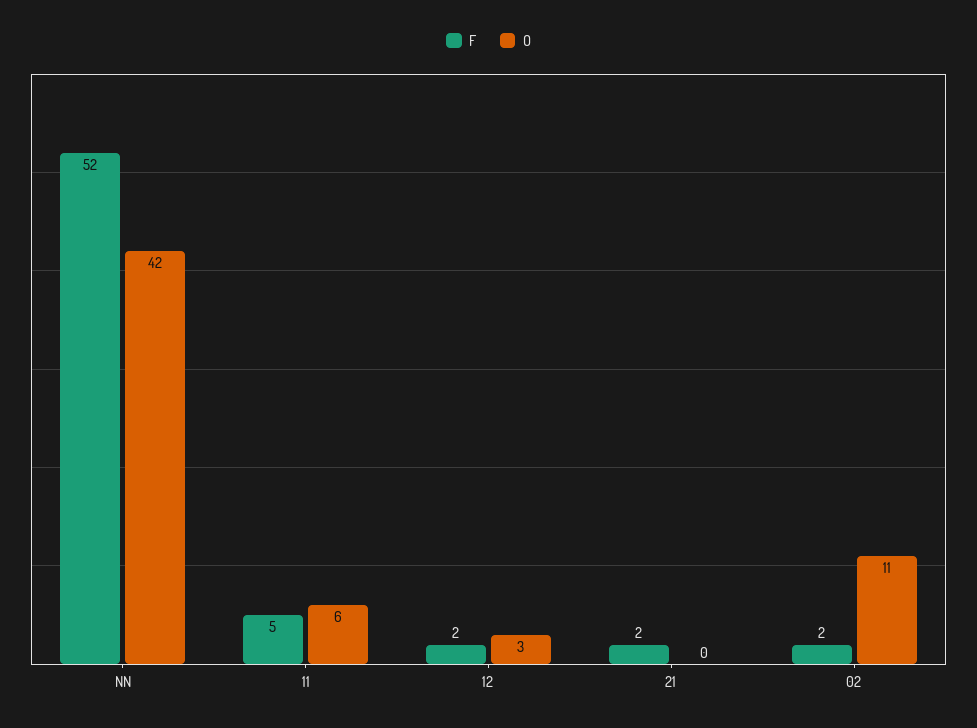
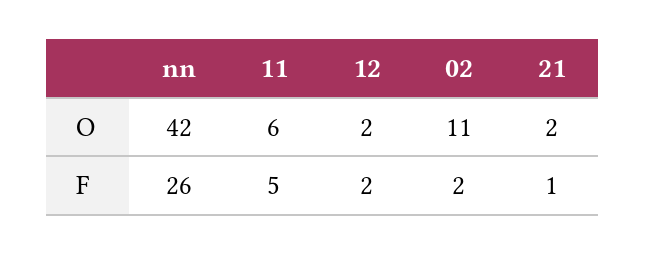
  {
    "F": {
-     "NN": 52,
+     "NN": 26,
      "11": 5,
      "12": 2,
-     "21": 2,
+     "21": 1,
      "02": 2
    },
    "O": {
      "NN": 42,
      "11": 6,
-     "12": 3,
+     "12": 2,
-     "21": 0,
+     "21": 2,
      "02": 11
    }
  }

